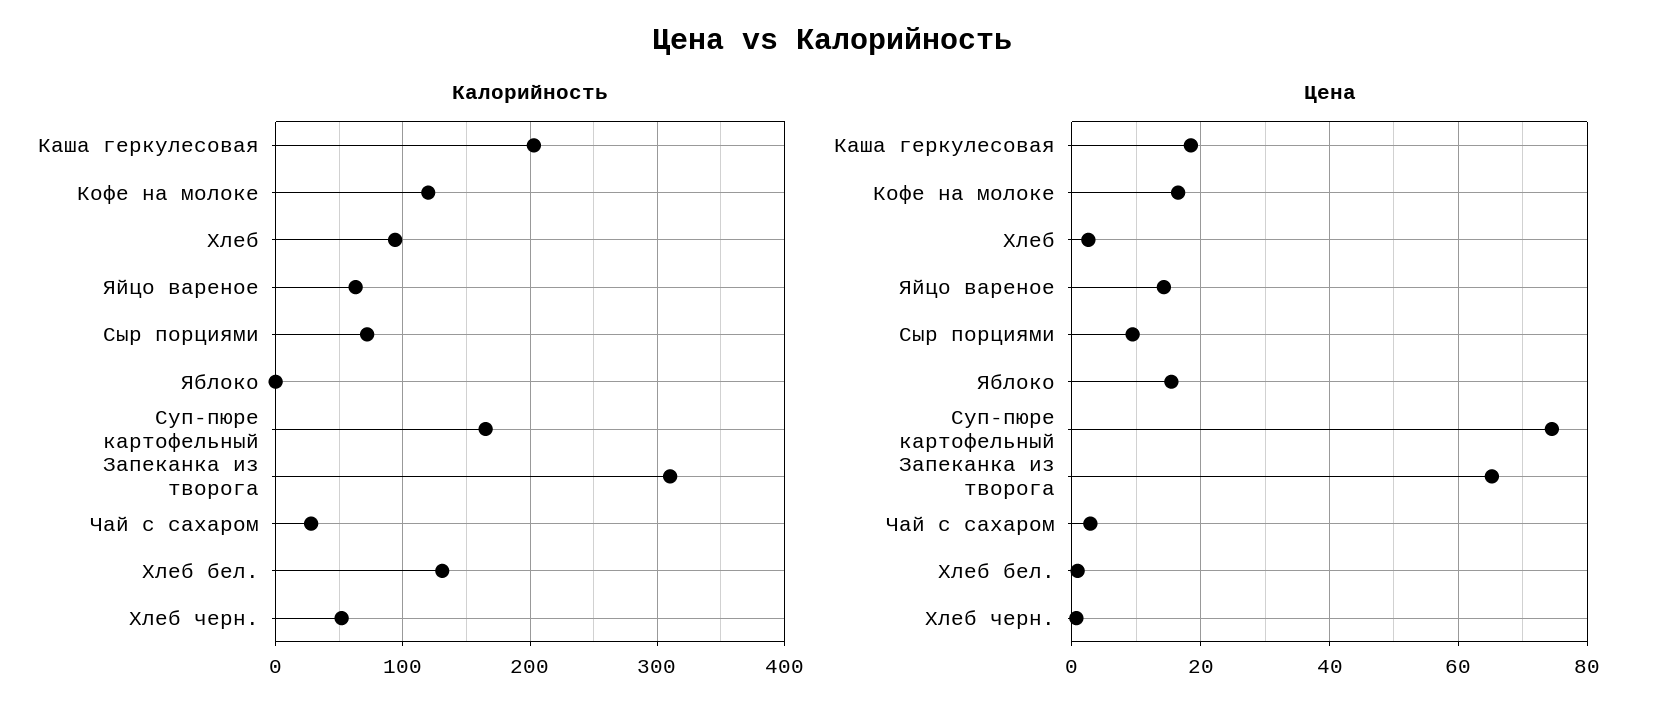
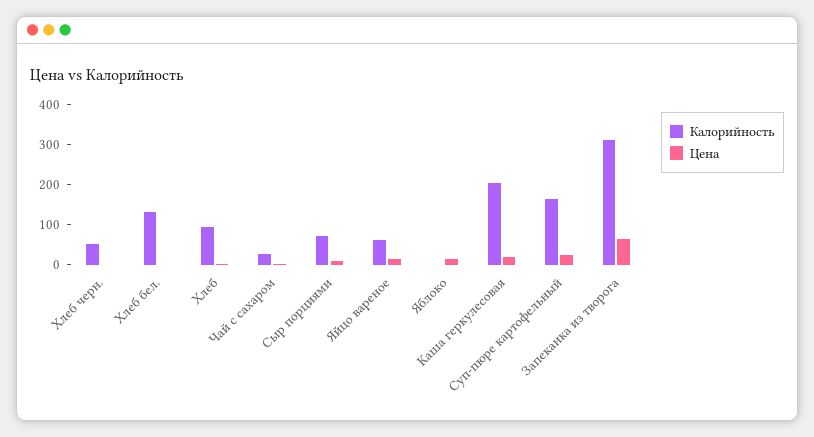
  {
    "Калорийность": {
      "Каша геркулесовая": 200,
-     "Кофе на молоке": 120,
      "Хлеб": 90,
      "Яйцо вареное": 60,
      "Сыр порциями": 70,
      "Яблоко": 0,
      "Суп-пюре картофельный": 170,
      "Запеканка из творога": 310,
      "Чай с сахаром": 30,
      "Хлеб бел.": 130,
      "Хлеб черн.": 50
    },
    "Цена": {
      "Каша геркулесовая": 18,
-     "Кофе на молоке": 16,
      "Хлеб": 2,
      "Яйцо вареное": 14,
      "Сыр порциями": 10,
      "Яблоко": 16,
-     "Суп-пюре картофельный": 74,
+     "Суп-пюре картофельный": 20,
      "Запеканка из творога": 66,
      "Чай с сахаром": 2,
      "Хлеб бел.": 0,
      "Хлеб черн.": 0
    }
  }

